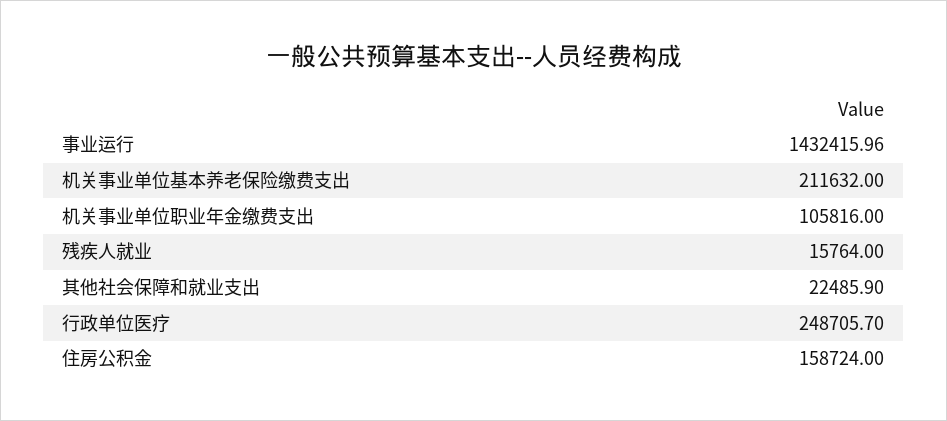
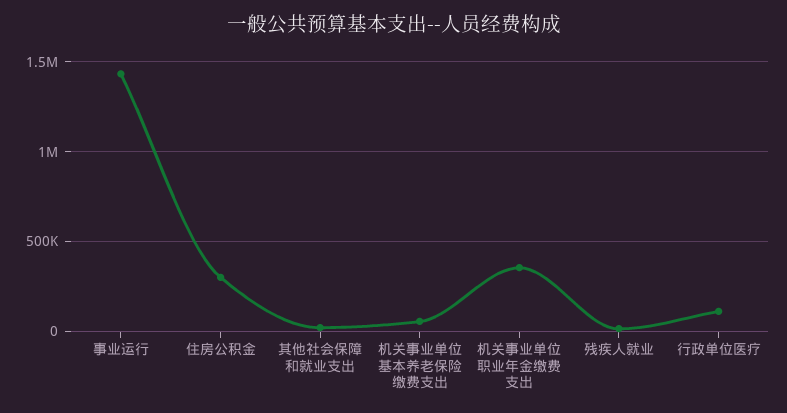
  {
    "事业运行": 1432415.96,
-   "机关事业单位基本养老保险缴费支出": 211632,
+   "机关事业单位基本养老保险缴费支出": 50000,
-   "机关事业单位职业年金缴费支出": 105816,
+   "机关事业单位职业年金缴费支出": 350000,
    "残疾人就业": 15764,
    "其他社会保障和就业支出": 22485.9,
-   "行政单位医疗": 248705.7,
+   "行政单位医疗": 100000,
-   "住房公积金": 158724
+   "住房公积金": 300000
  }

